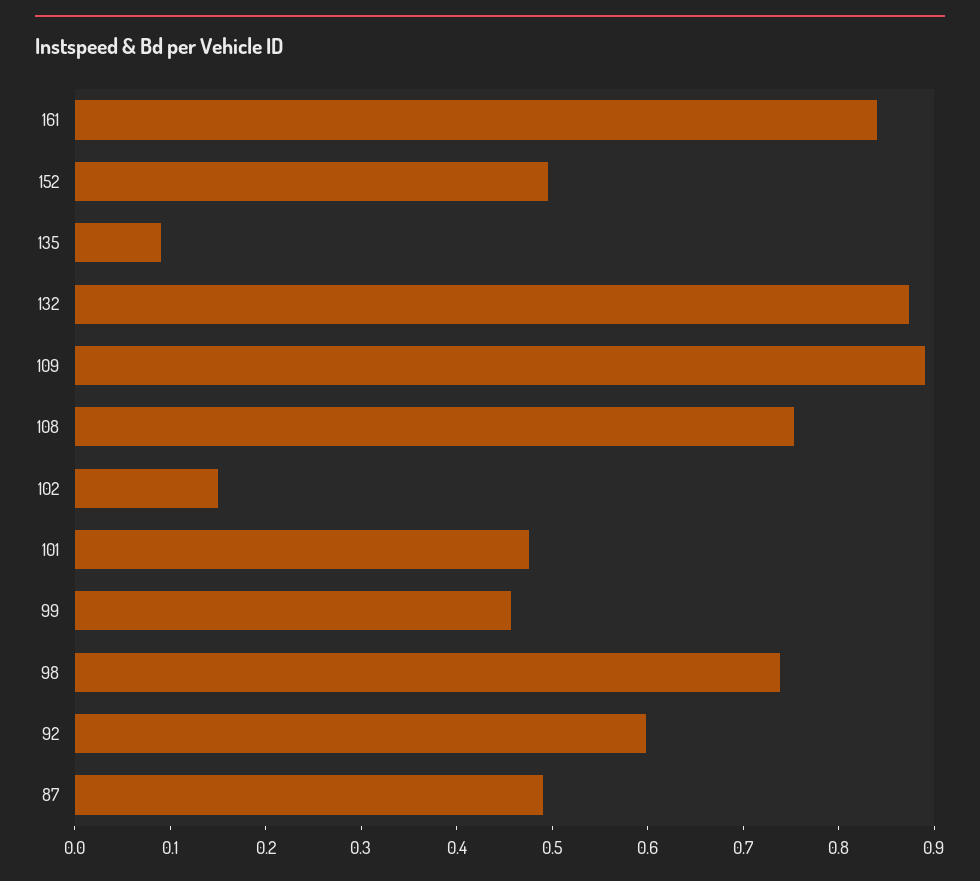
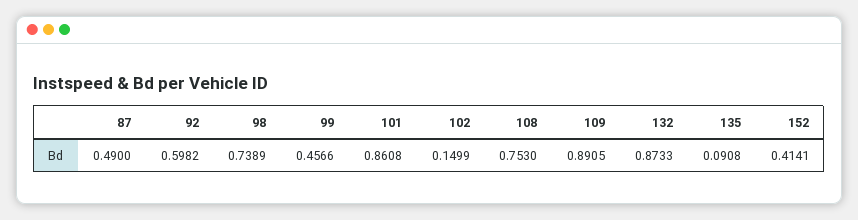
  {
-   "161": 0.84,
-   "152": 0.5,
+   "152": 0.4141,
    "135": 0.0908,
    "132": 0.8733,
    "109": 0.8905,
    "108": 0.753,
    "102": 0.1499,
-   "101": 0.48,
+   "101": 0.8608,
    "99": 0.4566,
    "98": 0.7389,
    "92": 0.5982,
    "87": 0.49
  }

